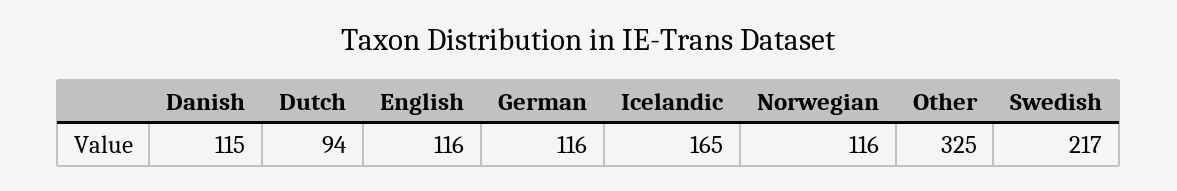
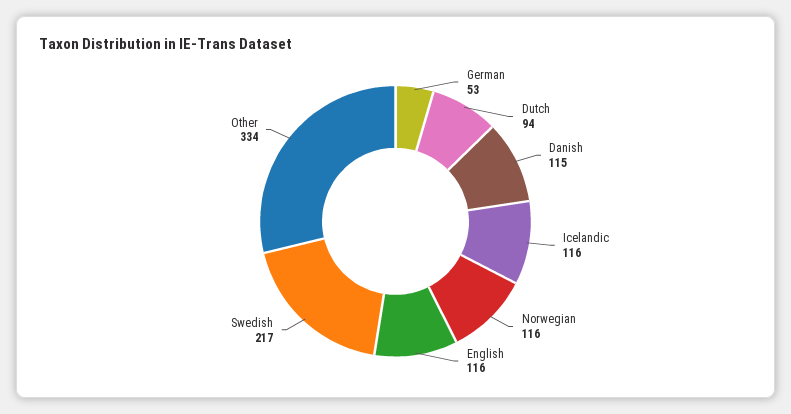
  {
    "Danish": 115,
    "Dutch": 94,
    "English": 116,
-   "German": 116,
+   "German": 53,
-   "Icelandic": 165,
+   "Icelandic": 116,
    "Norwegian": 116,
-   "Other": 325,
+   "Other": 334,
    "Swedish": 217
  }

